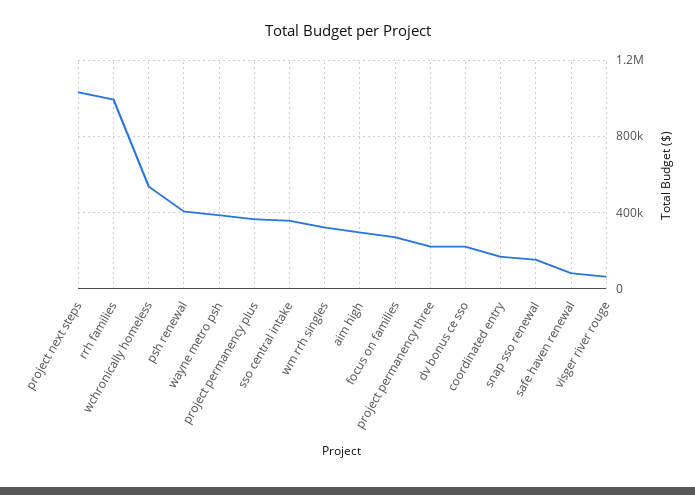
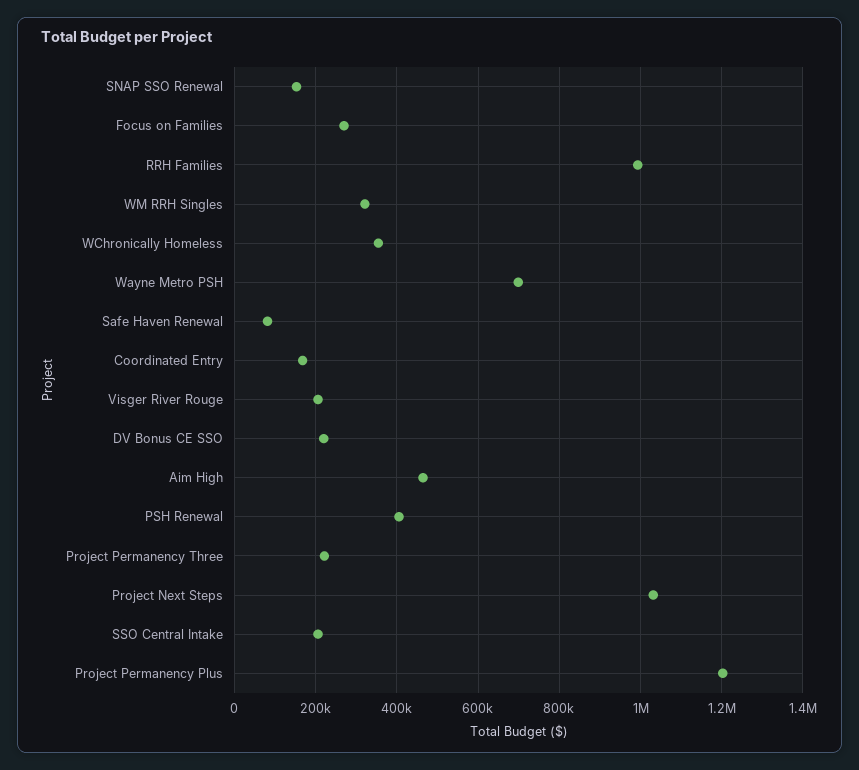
  {
    "project next steps": 1040000,
    "rrh families": 1000000,
-   "wchronically homeless": 550000,
+   "wchronically homeless": 360000,
    "psh renewal": 400000,
-   "wayne metro psh": 400000,
+   "wayne metro psh": 700000,
-   "project permanency plus": 350000,
+   "project permanency plus": 1200000,
-   "sso central intake": 350000,
+   "sso central intake": 200000,
    "wm rrh singles": 320000,
-   "aim high": 300000,
+   "aim high": 460000,
    "focus on families": 260000,
    "project permanency three": 220000,
    "dv bonus ce sso": 220000,
    "coordinated entry": 160000,
    "snap sso renewal": 160000,
    "safe haven renewal": 80000,
-   "visger river rouge": 50000
+   "visger river rouge": 200000
  }

